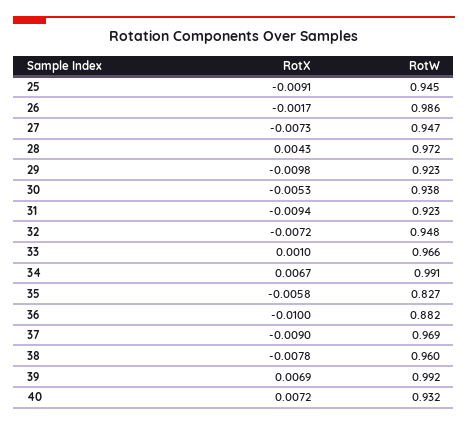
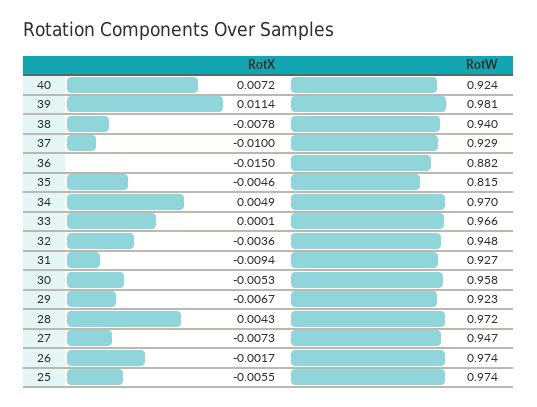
  {
    "RotX": {
-     "25": -0.0091,
+     "25": -0.0055,
      "26": -0.0017,
      "27": -0.0073,
      "28": 0.0043,
-     "29": -0.0098,
+     "29": -0.0067,
      "30": -0.0053,
      "31": -0.0094,
-     "32": -0.0072,
+     "32": -0.0036,
-     "33": 0.001,
+     "33": 0.0001,
-     "34": 0.0067,
+     "34": 0.0049,
-     "35": -0.0058,
+     "35": -0.0046,
-     "36": -0.01,
+     "36": -0.015,
-     "37": -0.009,
+     "37": -0.01,
      "38": -0.0078,
-     "39": 0.0069,
+     "39": 0.0114,
      "40": 0.0072
    },
    "RotW": {
-     "25": 0.945,
+     "25": 0.974,
-     "26": 0.986,
+     "26": 0.974,
      "27": 0.947,
      "28": 0.972,
      "29": 0.923,
-     "30": 0.938,
+     "30": 0.958,
-     "31": 0.923,
+     "31": 0.927,
      "32": 0.948,
      "33": 0.966,
-     "34": 0.991,
+     "34": 0.97,
-     "35": 0.827,
+     "35": 0.815,
      "36": 0.882,
-     "37": 0.969,
+     "37": 0.929,
-     "38": 0.96,
+     "38": 0.94,
-     "39": 0.992,
+     "39": 0.981,
-     "40": 0.932
+     "40": 0.924
    }
  }

